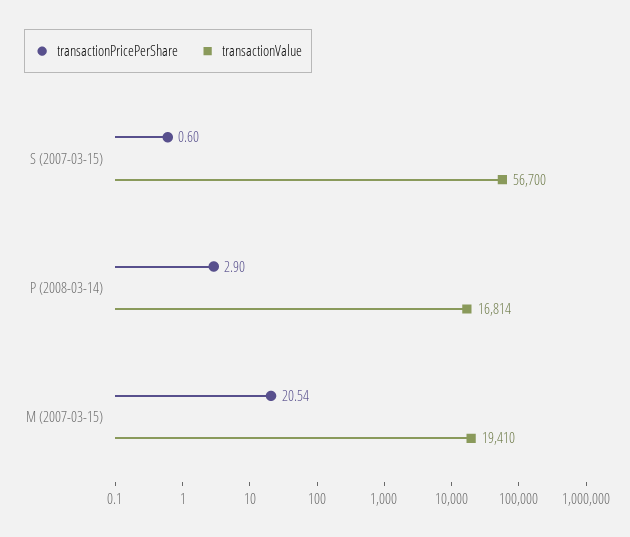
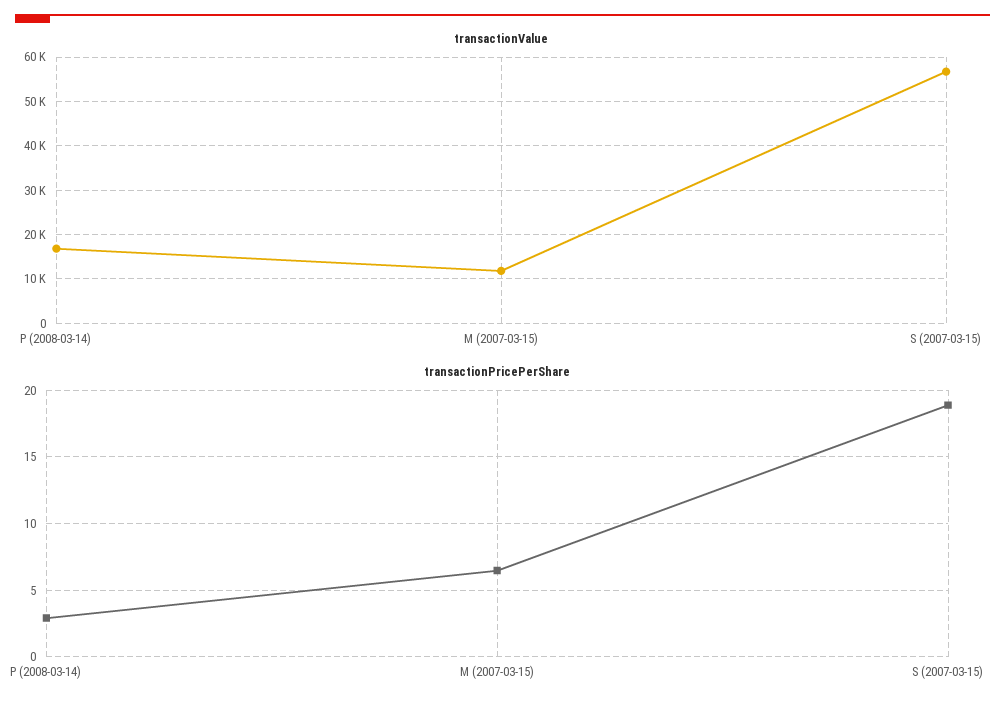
  {
    "transactionPricePerShare": {
-     "S (2007-03-15)": 0.6,
+     "S (2007-03-15)": 19,
      "P (2008-03-14)": 2.9,
-     "M (2007-03-15)": 20.54
+     "M (2007-03-15)": 6.5
    },
    "transactionValue": {
      "S (2007-03-15)": 56700,
      "P (2008-03-14)": 16814,
-     "M (2007-03-15)": 19410
+     "M (2007-03-15)": 12000
    }
  }

